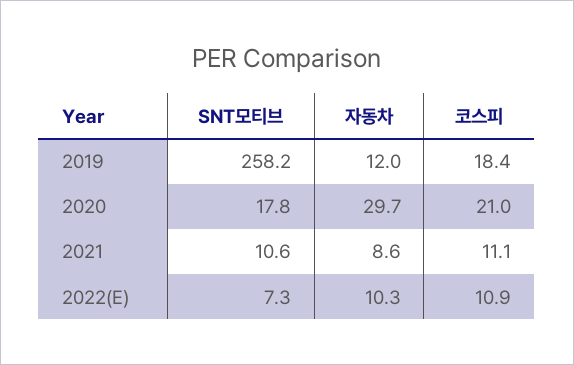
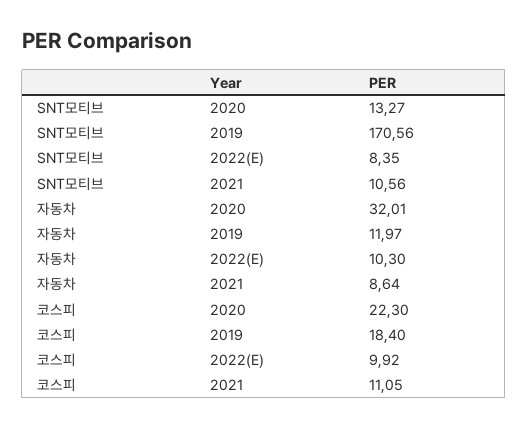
  {
    "SNT모티브": {
-     "2019": 258.2,
+     "2019": 170.56,
-     "2020": 17.8,
+     "2020": 13.27,
      "2021": 10.56,
-     "2022(E)": 7.3
+     "2022(E)": 8.35
    },
    "자동차": {
      "2019": 11.97,
-     "2020": 29.7,
+     "2020": 32.01,
      "2021": 8.64,
      "2022(E)": 10.3
    },
    "코스피": {
      "2019": 18.4,
-     "2020": 21,
+     "2020": 22.3,
      "2021": 11.05,
-     "2022(E)": 10.9
+     "2022(E)": 9.92
    }
  }

